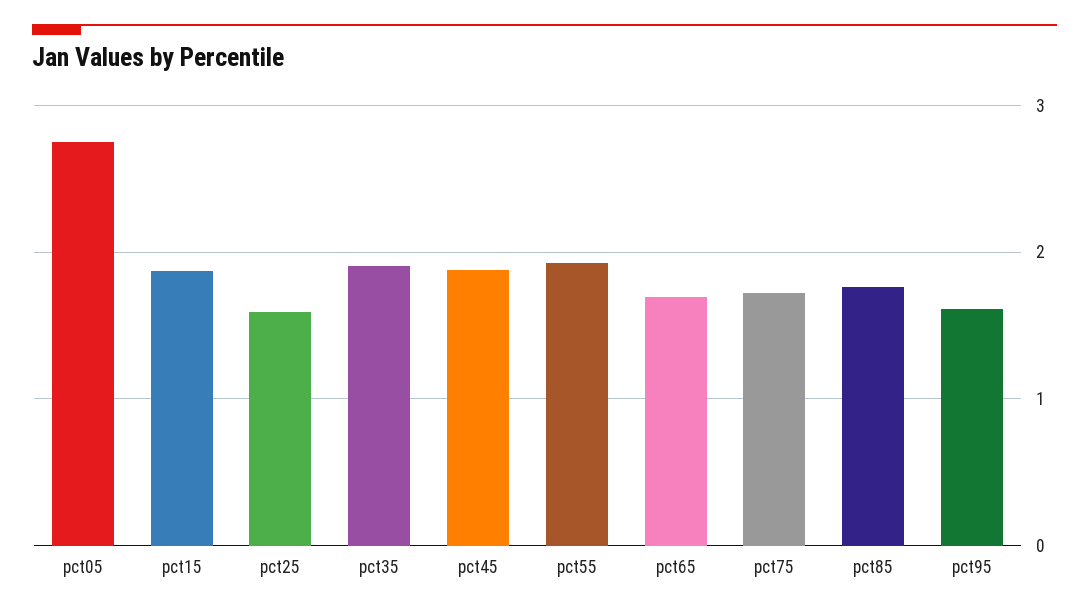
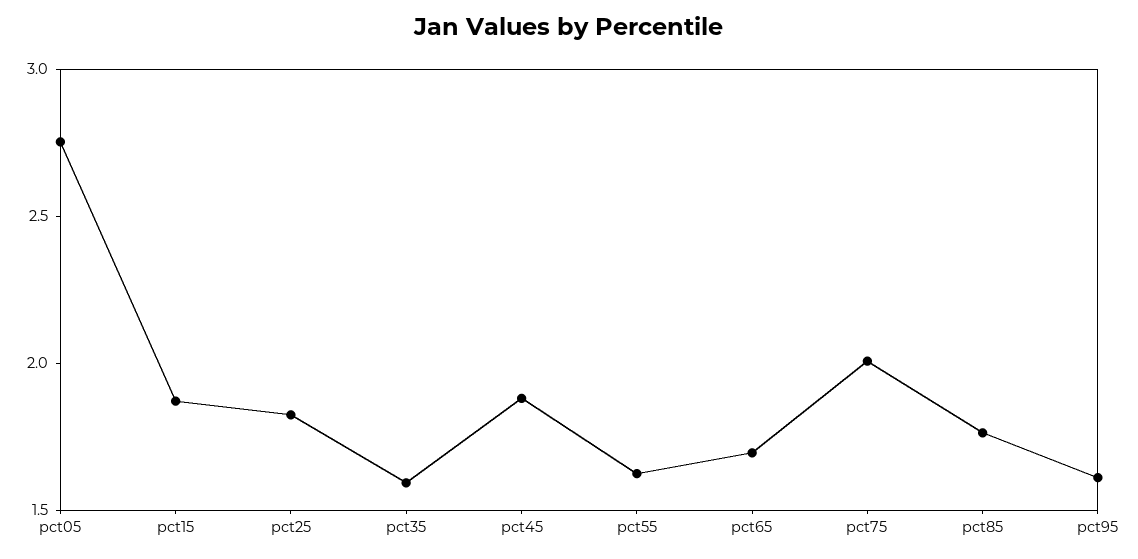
  {
    "pct05": 2.8,
    "pct15": 1.9,
-   "pct25": 1.6,
+   "pct25": 1.8,
-   "pct35": 1.9,
+   "pct35": 1.6,
    "pct45": 1.9,
-   "pct55": 1.9,
+   "pct55": 1.6,
    "pct65": 1.7,
-   "pct75": 1.7,
+   "pct75": 2,
    "pct85": 1.8,
    "pct95": 1.6
  }

